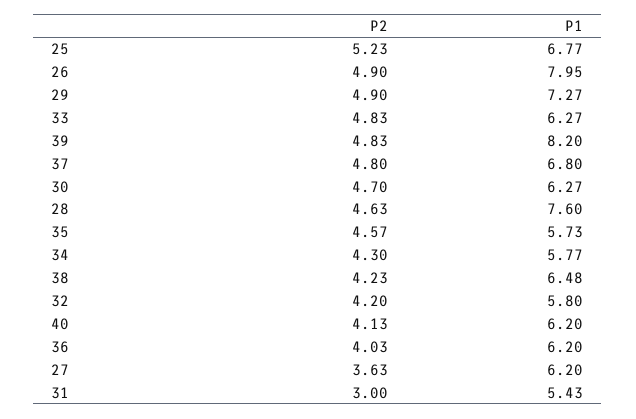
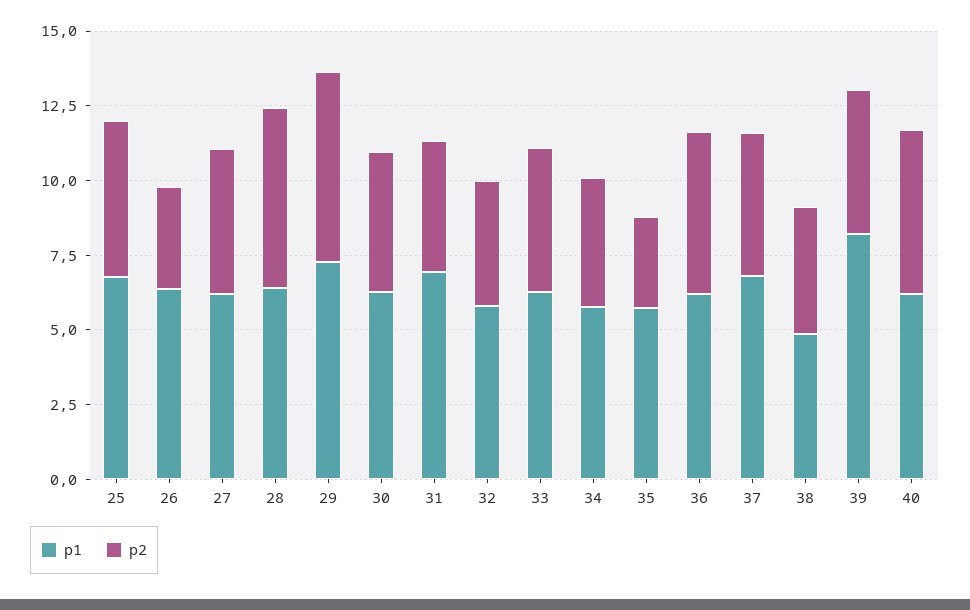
  {
    "P2": {
      "25": 5.23,
-     "26": 4.9,
+     "26": 3.5,
-     "29": 4.9,
+     "29": 6.5,
      "33": 4.83,
      "39": 4.83,
      "37": 4.8,
      "30": 4.7,
-     "28": 4.63,
+     "28": 6,
-     "35": 4.57,
+     "35": 3,
      "34": 4.3,
      "38": 4.23,
      "32": 4.2,
-     "40": 4.13,
+     "40": 5.5,
-     "36": 4.03,
+     "36": 5.5,
-     "27": 3.63,
+     "27": 5,
-     "31": 3
+     "31": 4.5
    },
    "P1": {
      "25": 6.77,
-     "26": 7.95,
+     "26": 6.5,
      "29": 7.27,
      "33": 6.27,
      "39": 8.2,
      "37": 6.8,
      "30": 6.27,
-     "28": 7.6,
+     "28": 6.5,
      "35": 5.73,
      "34": 5.77,
-     "38": 6.48,
+     "38": 5,
      "32": 5.8,
      "40": 6.2,
      "36": 6.2,
      "27": 6.2,
-     "31": 5.43
+     "31": 7
    }
  }

